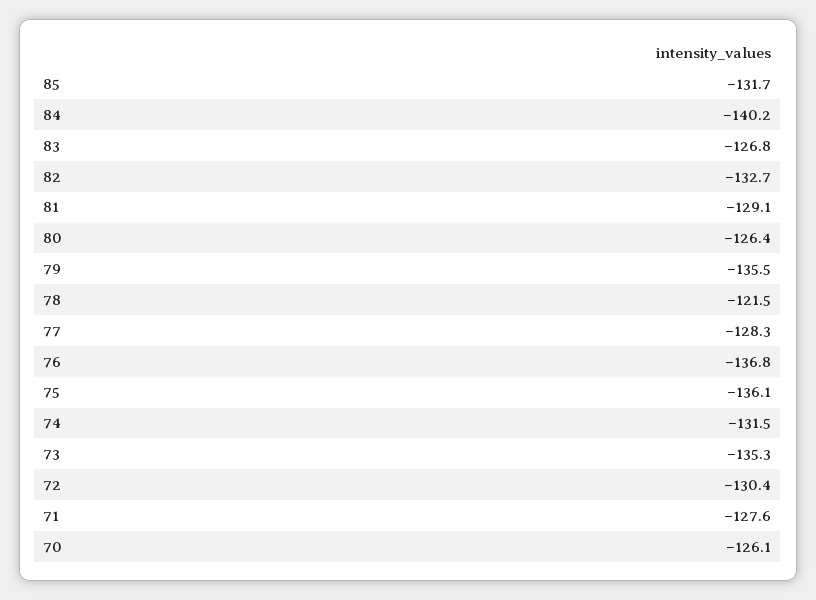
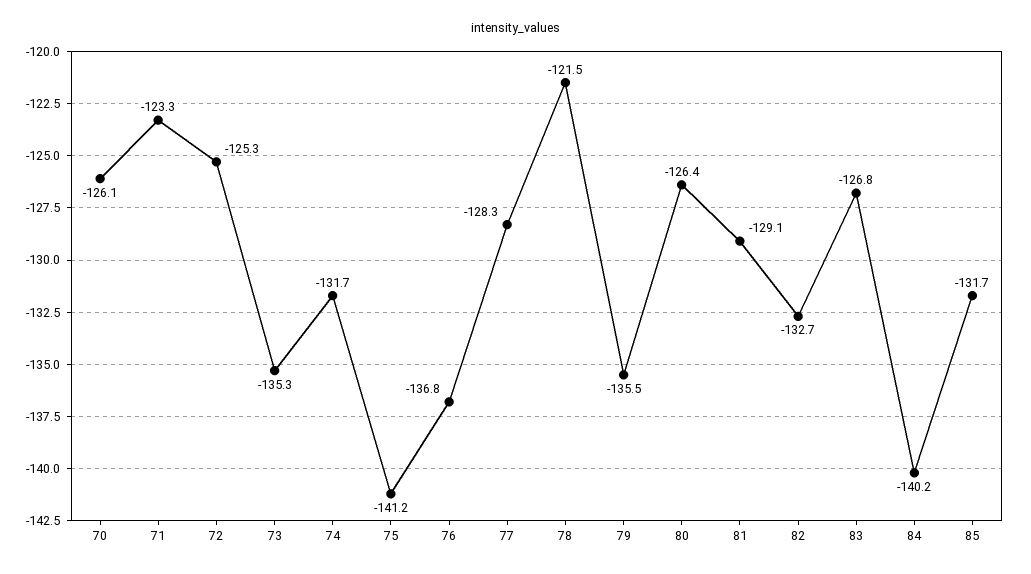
  {
    "85": -131.7,
    "84": -140.2,
    "83": -126.8,
    "82": -132.7,
    "81": -129.1,
    "80": -126.4,
    "79": -135.5,
    "78": -121.5,
    "77": -128.3,
    "76": -136.8,
-   "75": -136.1,
+   "75": -141.2,
-   "74": -131.5,
+   "74": -131.7,
    "73": -135.3,
-   "72": -130.4,
+   "72": -125.3,
-   "71": -127.6,
+   "71": -123.3,
    "70": -126.1
  }

